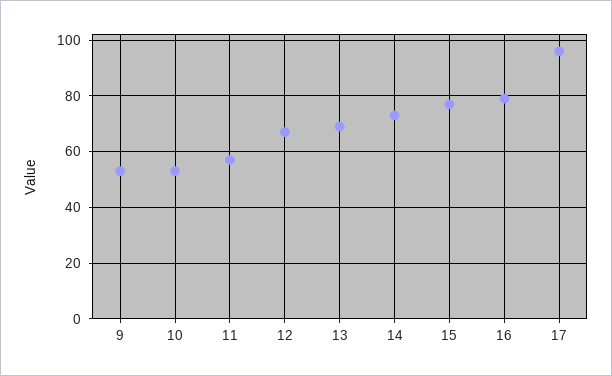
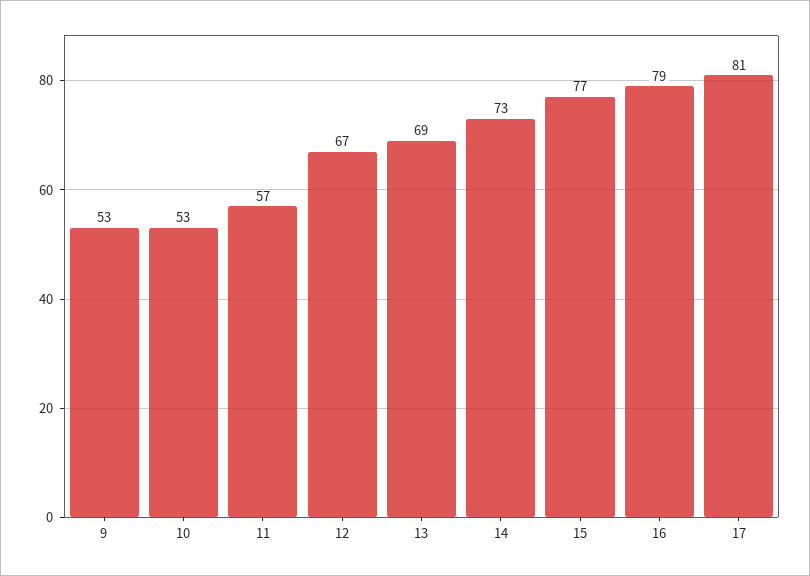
  {
    "9": 53,
    "10": 53,
    "11": 57,
    "12": 67,
    "13": 69,
    "14": 73,
    "15": 77,
    "16": 79,
-   "17": 95
+   "17": 81
  }

